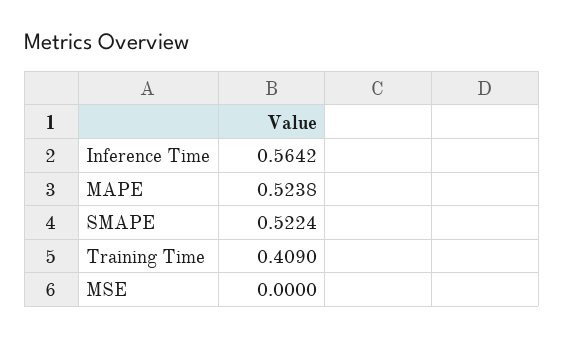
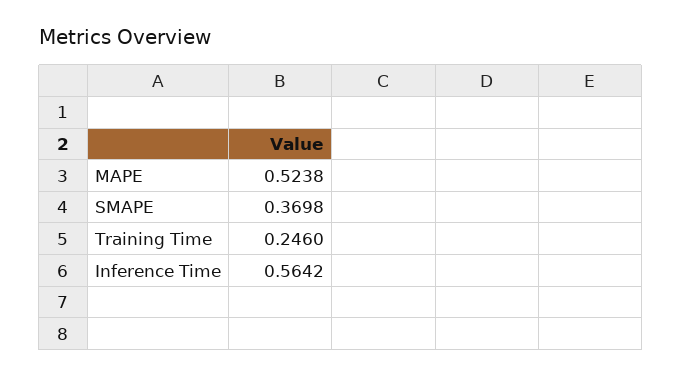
  {
    "Inference Time": 0.5642,
    "MAPE": 0.5238,
-   "SMAPE": 0.5224,
+   "SMAPE": 0.3698,
-   "Training Time": 0.409,
+   "Training Time": 0.246
-   "MSE": 0
  }

